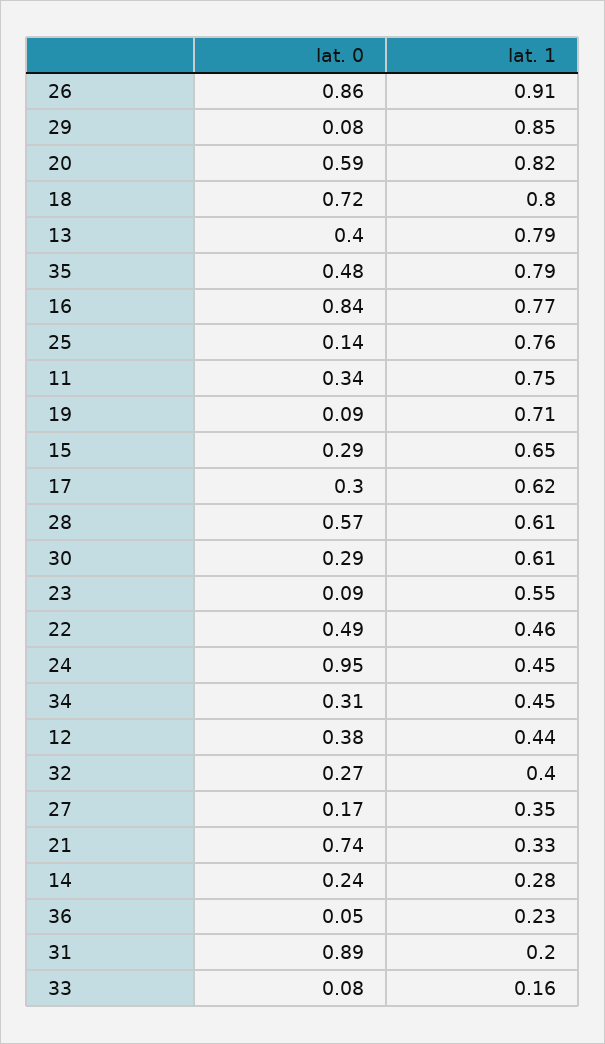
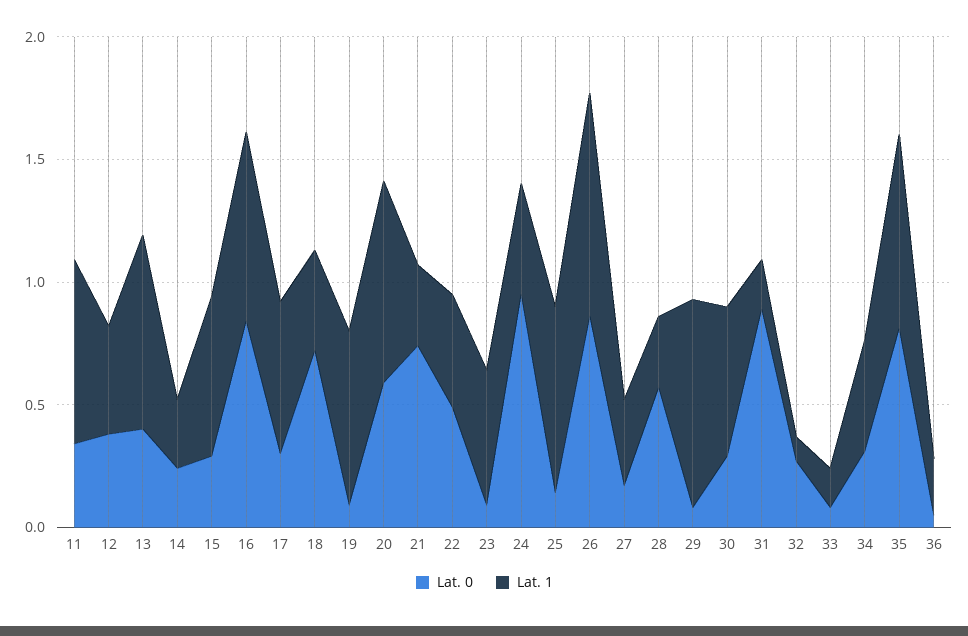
  {
    "lat. 0": {
      "26": 0.86,
      "29": 0.08,
      "20": 0.59,
      "18": 0.72,
      "13": 0.4,
-     "35": 0.48,
+     "35": 0.8,
      "16": 0.84,
      "25": 0.14,
      "11": 0.34,
      "19": 0.09,
      "15": 0.29,
      "17": 0.3,
      "28": 0.57,
      "30": 0.29,
      "23": 0.09,
      "22": 0.49,
      "24": 0.95,
      "34": 0.31,
      "12": 0.38,
      "32": 0.27,
      "27": 0.17,
      "21": 0.74,
      "14": 0.24,
      "36": 0.05,
      "31": 0.89,
      "33": 0.08
    },
    "lat. 1": {
      "26": 0.91,
      "29": 0.85,
      "20": 0.82,
-     "18": 0.8,
+     "18": 0.4,
      "13": 0.79,
      "35": 0.79,
      "16": 0.77,
      "25": 0.76,
      "11": 0.75,
      "19": 0.71,
      "15": 0.65,
      "17": 0.62,
-     "28": 0.61,
+     "28": 0.3,
      "30": 0.61,
      "23": 0.55,
      "22": 0.46,
      "24": 0.45,
      "34": 0.45,
      "12": 0.44,
-     "32": 0.4,
+     "32": 0.1,
      "27": 0.35,
      "21": 0.33,
      "14": 0.28,
      "36": 0.23,
      "31": 0.2,
      "33": 0.16
    }
  }

